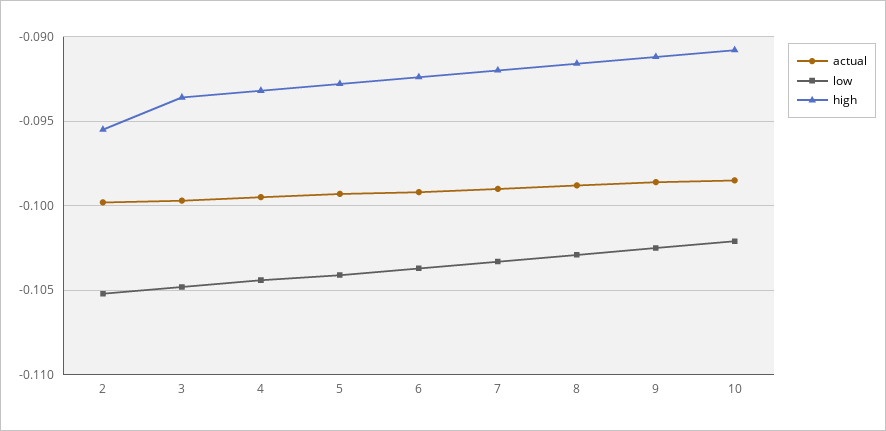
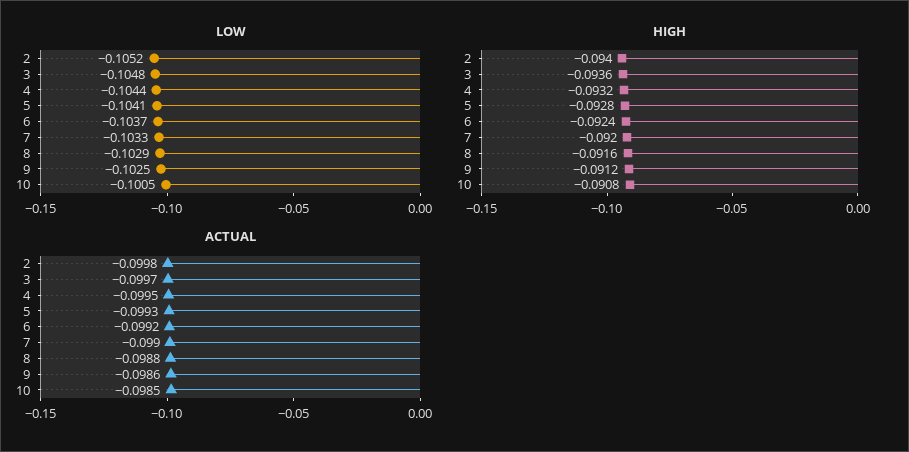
  {
    "actual": {
      "2": -0.0998,
      "3": -0.0997,
      "4": -0.0995,
      "5": -0.0993,
      "6": -0.0992,
      "7": -0.099,
      "8": -0.0988,
      "9": -0.0986,
      "10": -0.0985
    },
    "low": {
      "2": -0.1052,
      "3": -0.1048,
      "4": -0.1044,
      "5": -0.1041,
      "6": -0.1037,
      "7": -0.1033,
      "8": -0.1029,
      "9": -0.1025,
-     "10": -0.102
+     "10": -0.1005
    },
    "high": {
-     "2": -0.0955,
+     "2": -0.094,
      "3": -0.0936,
      "4": -0.0932,
      "5": -0.0928,
      "6": -0.0924,
      "7": -0.092,
      "8": -0.0916,
      "9": -0.0912,
      "10": -0.0908
    }
  }

